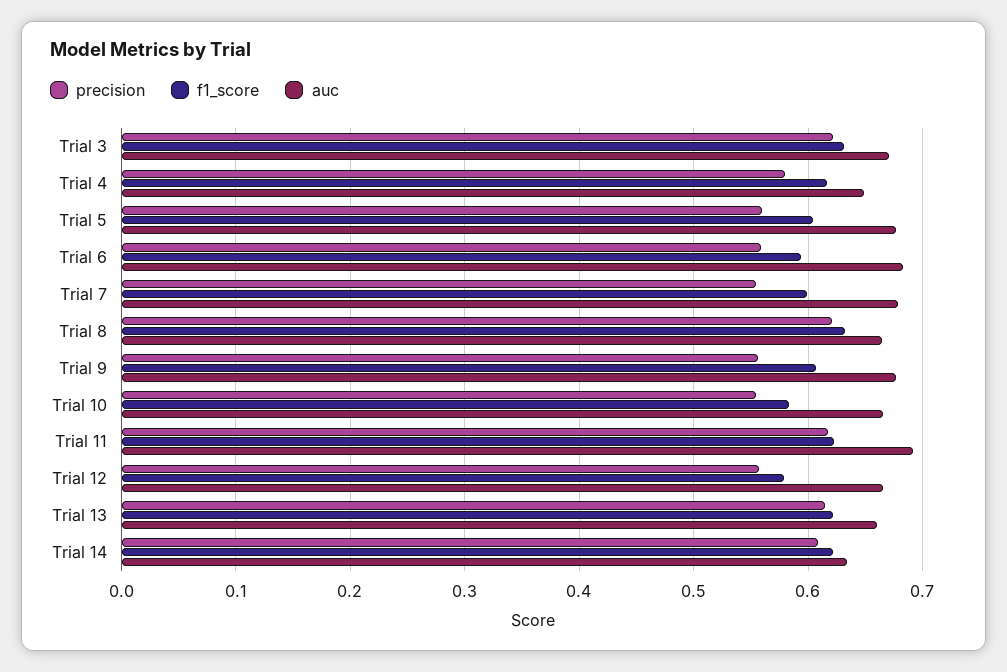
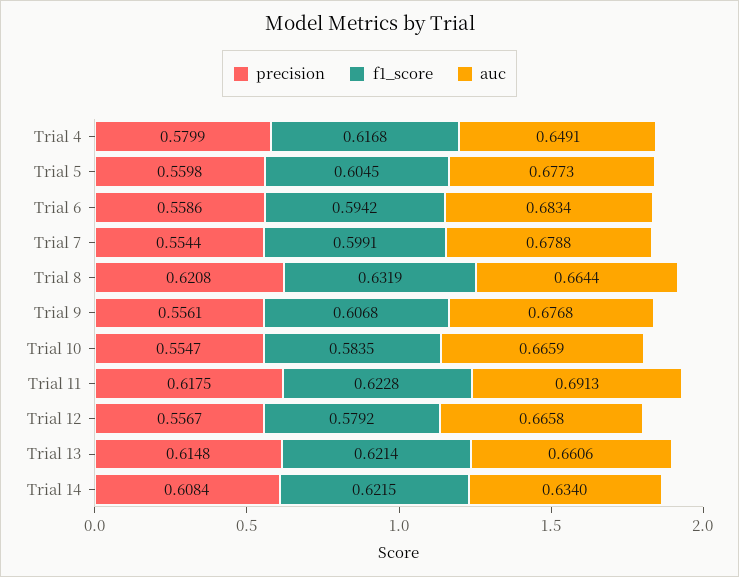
  {
    "precision": {
-     "Trial 3": 0.62,
      "Trial 4": 0.5799,
      "Trial 5": 0.5598,
      "Trial 6": 0.5586,
      "Trial 7": 0.5544,
      "Trial 8": 0.6208,
      "Trial 9": 0.5561,
      "Trial 10": 0.5547,
      "Trial 11": 0.6175,
      "Trial 12": 0.5567,
      "Trial 13": 0.6148,
      "Trial 14": 0.6084
    },
    "f1_score": {
-     "Trial 3": 0.63,
      "Trial 4": 0.6168,
      "Trial 5": 0.6045,
      "Trial 6": 0.5942,
      "Trial 7": 0.5991,
      "Trial 8": 0.6319,
      "Trial 9": 0.6068,
      "Trial 10": 0.5835,
      "Trial 11": 0.6228,
      "Trial 12": 0.5792,
      "Trial 13": 0.6214,
      "Trial 14": 0.6215
    },
    "auc": {
-     "Trial 3": 0.67,
      "Trial 4": 0.6491,
      "Trial 5": 0.6773,
      "Trial 6": 0.6834,
      "Trial 7": 0.6788,
      "Trial 8": 0.6644,
      "Trial 9": 0.6768,
      "Trial 10": 0.6659,
      "Trial 11": 0.6913,
      "Trial 12": 0.6658,
      "Trial 13": 0.6606,
      "Trial 14": 0.634
    }
  }

